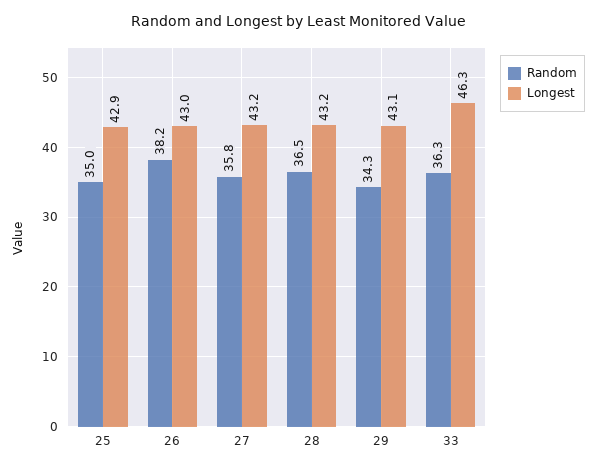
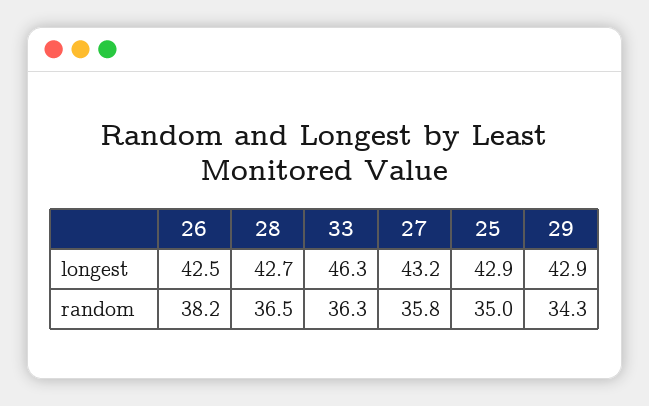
  {
    "Random": {
      "25": 35,
      "26": 38.2,
      "27": 35.8,
      "28": 36.5,
      "29": 34.3,
      "33": 36.3
    },
    "Longest": {
      "25": 42.9,
-     "26": 43,
+     "26": 42.5,
      "27": 43.2,
-     "28": 43.2,
+     "28": 42.7,
-     "29": 43.1,
+     "29": 42.9,
      "33": 46.3
    }
  }

